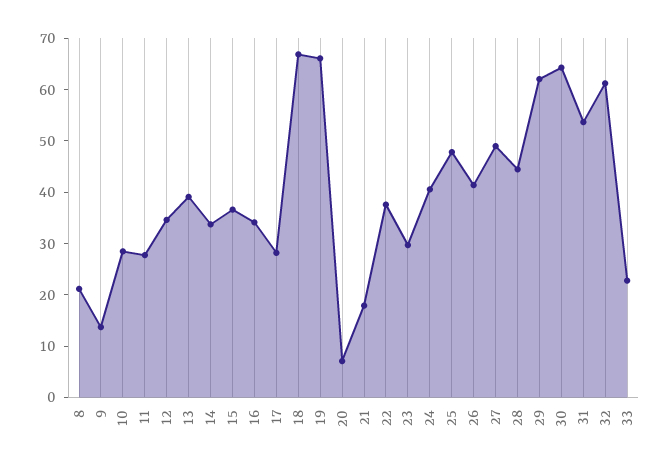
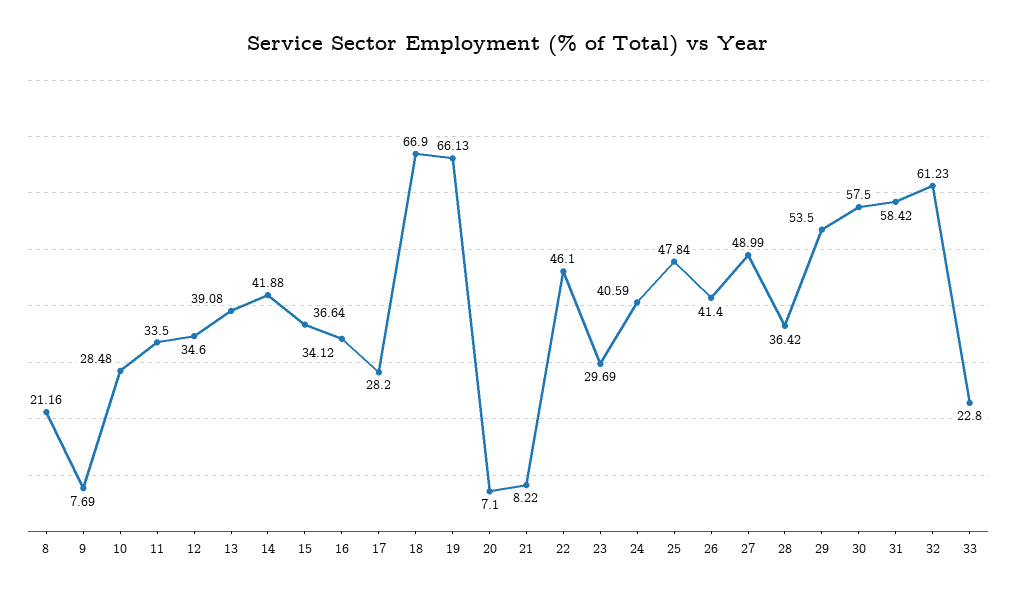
  {
    "8": 21.16,
-   "9": 14,
+   "9": 7.69,
    "10": 28.48,
-   "11": 28,
+   "11": 33.5,
    "12": 34.6,
    "13": 39.08,
-   "14": 34,
+   "14": 41.88,
    "15": 36.64,
    "16": 34.12,
    "17": 28.2,
    "18": 66.9,
    "19": 66.13,
    "20": 7.1,
-   "21": 18,
+   "21": 8.22,
-   "22": 38,
+   "22": 46.1,
    "23": 29.69,
    "24": 40.59,
    "25": 47.84,
    "26": 41.4,
    "27": 48.99,
-   "28": 44,
+   "28": 36.42,
-   "29": 62,
+   "29": 53.5,
-   "30": 64,
+   "30": 57.5,
-   "31": 54,
+   "31": 58.42,
    "32": 61.23,
    "33": 22.8
  }

